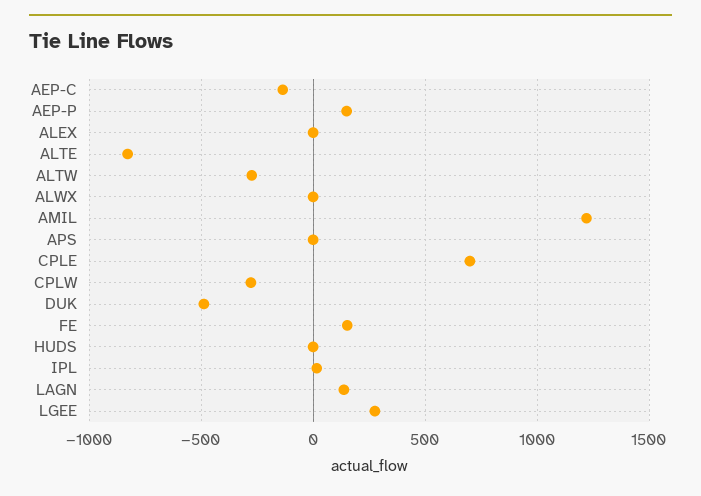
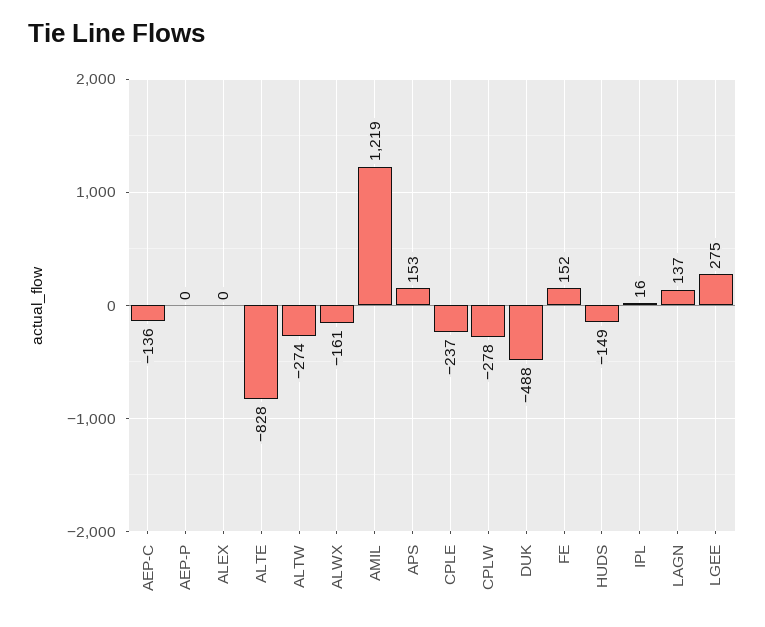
  {
    "AEP-C": -136,
-   "AEP-P": 150,
+   "AEP-P": 0,
    "ALEX": 0,
    "ALTE": -828,
    "ALTW": -274,
-   "ALWX": 0,
+   "ALWX": -161,
    "AMIL": 1219,
-   "APS": 0,
+   "APS": 153,
-   "CPLE": 700,
+   "CPLE": -237,
    "CPLW": -278,
    "DUK": -488,
    "FE": 152,
-   "HUDS": 0,
+   "HUDS": -149,
    "IPL": 16,
    "LAGN": 137,
    "LGEE": 275
  }

